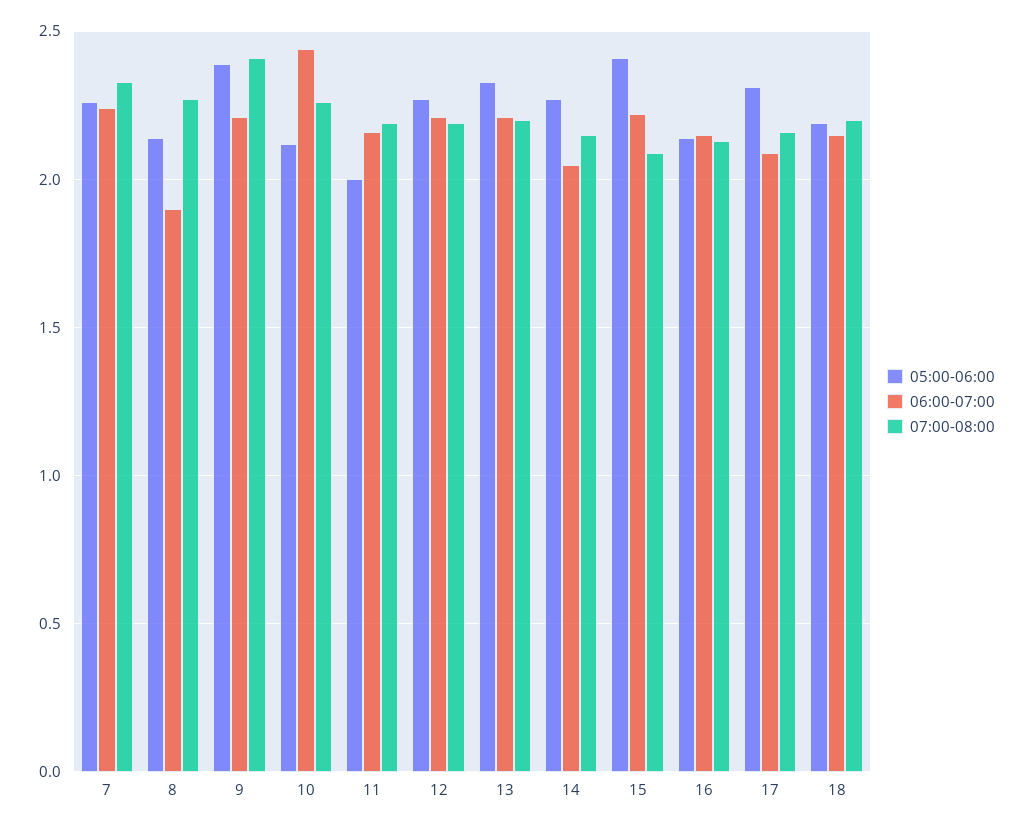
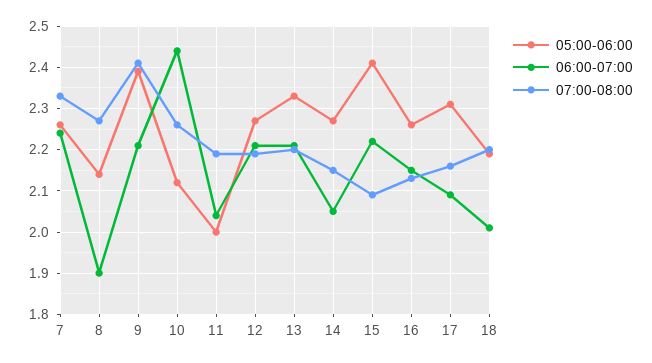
  {
    "05:00-06:00": {
      "7": 2.25,
      "8": 2.15,
      "9": 2.4,
      "10": 2.1,
      "11": 2,
      "12": 2.25,
      "13": 2.35,
      "14": 2.25,
      "15": 2.4,
-     "16": 2.15,
+     "16": 2.25,
      "17": 2.3,
      "18": 2.2
    },
    "06:00-07:00": {
      "7": 2.25,
      "8": 1.9,
      "9": 2.2,
      "10": 2.45,
-     "11": 2.15,
+     "11": 2.05,
      "12": 2.2,
      "13": 2.2,
      "14": 2.05,
      "15": 2.2,
      "16": 2.15,
      "17": 2.1,
-     "18": 2.15
+     "18": 2
    },
    "07:00-08:00": {
      "7": 2.35,
      "8": 2.25,
      "9": 2.4,
      "10": 2.25,
      "11": 2.2,
      "12": 2.2,
      "13": 2.2,
      "14": 2.15,
      "15": 2.1,
      "16": 2.15,
      "17": 2.15,
      "18": 2.2
    }
  }

